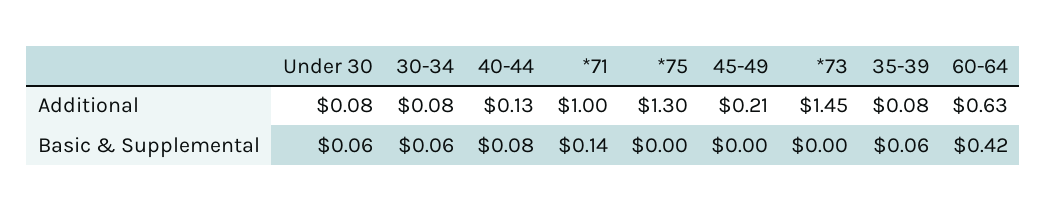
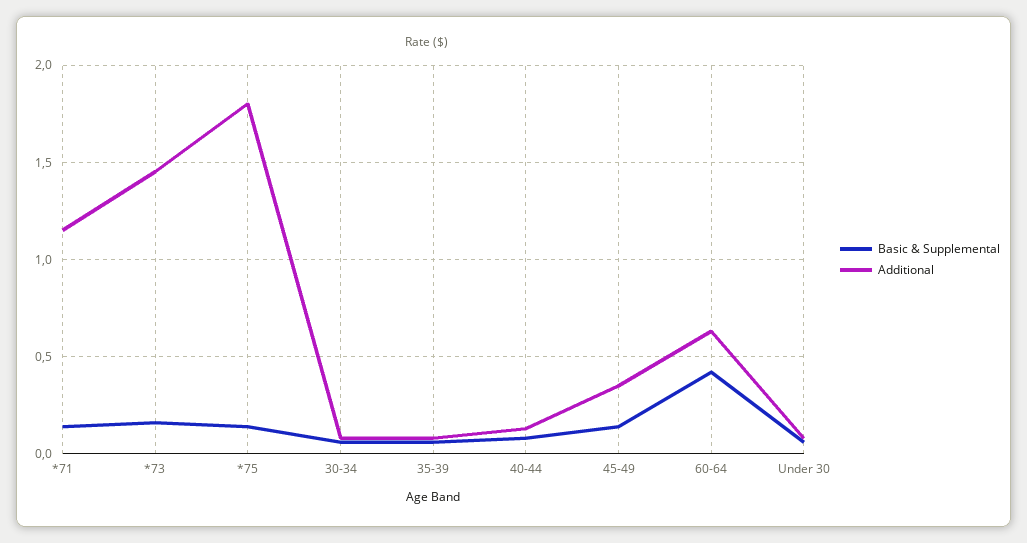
  {
    "Additional": {
      "Under 30": 0.08,
      "30-34": 0.08,
      "40-44": 0.13,
-     "*71": 1,
+     "*71": 1.15,
-     "*75": 1.3,
+     "*75": 1.8,
-     "45-49": 0.21,
+     "45-49": 0.35,
      "*73": 1.45,
      "35-39": 0.08,
      "60-64": 0.63
    },
    "Basic & Supplemental": {
      "Under 30": 0.06,
      "30-34": 0.06,
      "40-44": 0.08,
      "*71": 0.14,
-     "*75": 0,
+     "*75": 0.15,
-     "45-49": 0,
+     "45-49": 0.15,
-     "*73": 0,
+     "*73": 0.15,
      "35-39": 0.06,
      "60-64": 0.42
    }
  }

